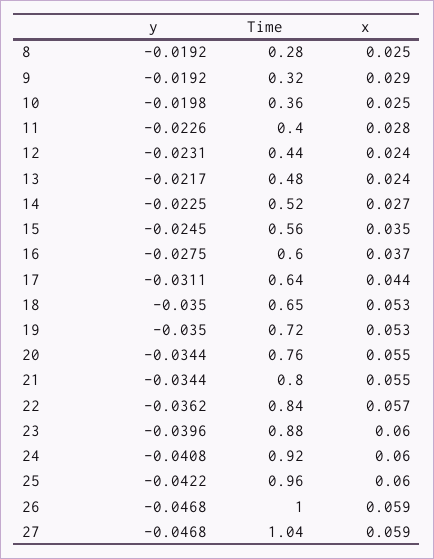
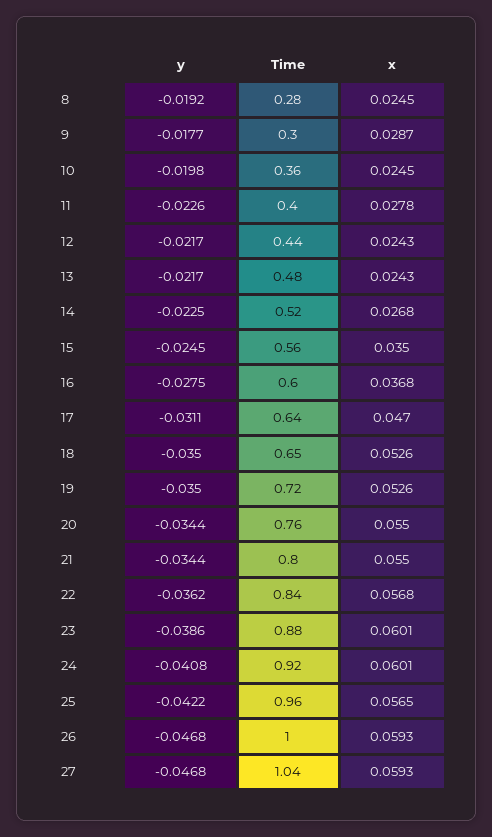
  {
    "y": {
      "8": -0.0192,
-     "9": -0.0192,
+     "9": -0.0177,
      "10": -0.0198,
      "11": -0.0226,
-     "12": -0.0231,
+     "12": -0.0217,
      "13": -0.0217,
      "14": -0.0225,
      "15": -0.0245,
      "16": -0.0275,
      "17": -0.0311,
      "18": -0.035,
      "19": -0.035,
      "20": -0.0344,
      "21": -0.0344,
      "22": -0.0362,
-     "23": -0.0396,
+     "23": -0.0386,
      "24": -0.0408,
      "25": -0.0422,
      "26": -0.0468,
      "27": -0.0468
    },
    "Time": {
      "8": 0.28,
-     "9": 0.32,
+     "9": 0.3,
      "10": 0.36,
      "11": 0.4,
      "12": 0.44,
      "13": 0.48,
      "14": 0.52,
      "15": 0.56,
      "16": 0.6,
      "17": 0.64,
      "18": 0.65,
      "19": 0.72,
      "20": 0.76,
      "21": 0.8,
      "22": 0.84,
      "23": 0.88,
      "24": 0.92,
      "25": 0.96,
      "26": 1,
      "27": 1.04
    },
    "x": {
      "8": 0.0245,
      "9": 0.0287,
      "10": 0.0245,
      "11": 0.0278,
      "12": 0.0243,
      "13": 0.0243,
      "14": 0.0268,
      "15": 0.035,
      "16": 0.0368,
-     "17": 0.044,
+     "17": 0.047,
      "18": 0.0526,
      "19": 0.0526,
      "20": 0.055,
      "21": 0.055,
      "22": 0.0568,
      "23": 0.0601,
      "24": 0.0601,
-     "25": 0.06,
+     "25": 0.0565,
      "26": 0.0593,
      "27": 0.0593
    }
  }

